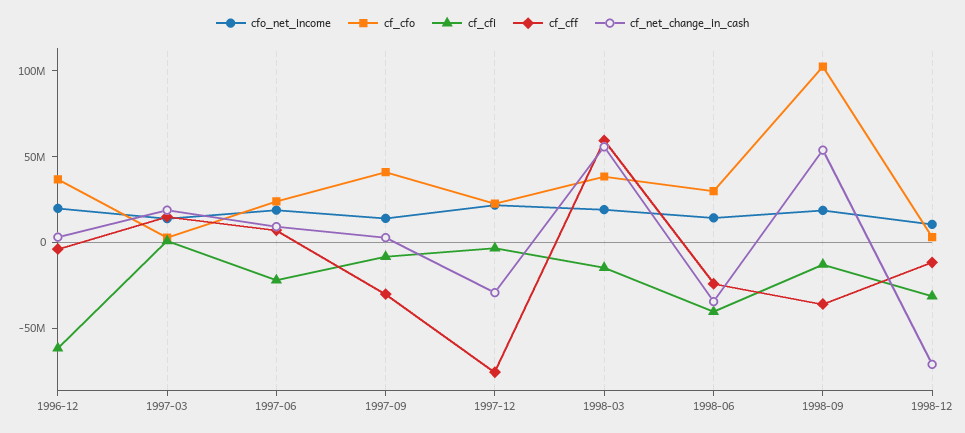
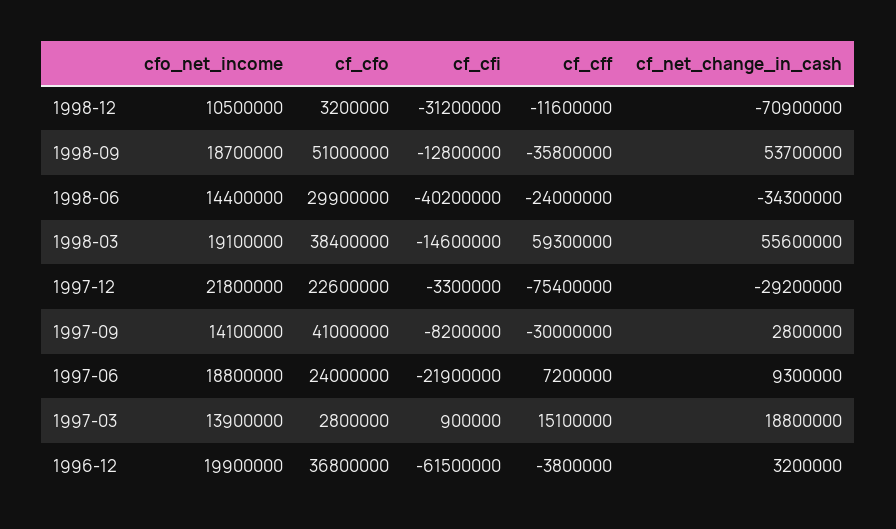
  {
    "cfo_net_income": {
      "1996-12": 19900000,
      "1997-03": 13900000,
      "1997-06": 18800000,
      "1997-09": 14100000,
      "1997-12": 21800000,
      "1998-03": 19100000,
      "1998-06": 14400000,
      "1998-09": 18700000,
      "1998-12": 10500000
    },
    "cf_cfo": {
      "1996-12": 36800000,
      "1997-03": 2800000,
      "1997-06": 24000000,
      "1997-09": 41000000,
      "1997-12": 22600000,
      "1998-03": 38400000,
      "1998-06": 29900000,
-     "1998-09": 100000000,
+     "1998-09": 51000000,
      "1998-12": 3200000
    },
    "cf_cfi": {
      "1996-12": -61500000,
      "1997-03": 900000,
      "1997-06": -21900000,
      "1997-09": -8200000,
      "1997-12": -3300000,
      "1998-03": -14600000,
      "1998-06": -40200000,
      "1998-09": -12800000,
      "1998-12": -31200000
    },
    "cf_cff": {
      "1996-12": -3800000,
      "1997-03": 15100000,
      "1997-06": 7200000,
      "1997-09": -30000000,
      "1997-12": -75400000,
      "1998-03": 59300000,
      "1998-06": -24000000,
      "1998-09": -35800000,
      "1998-12": -11600000
    },
    "cf_net_change_in_cash": {
      "1996-12": 3200000,
      "1997-03": 18800000,
      "1997-06": 9300000,
      "1997-09": 2800000,
      "1997-12": -29200000,
      "1998-03": 55600000,
      "1998-06": -34300000,
      "1998-09": 53700000,
      "1998-12": -70900000
    }
  }

